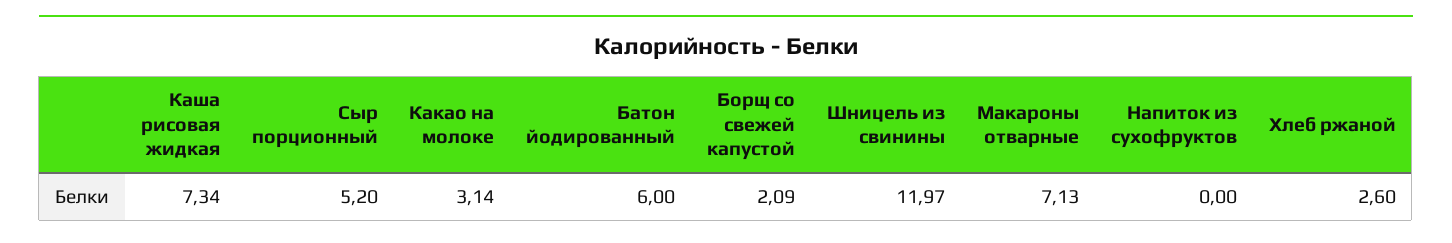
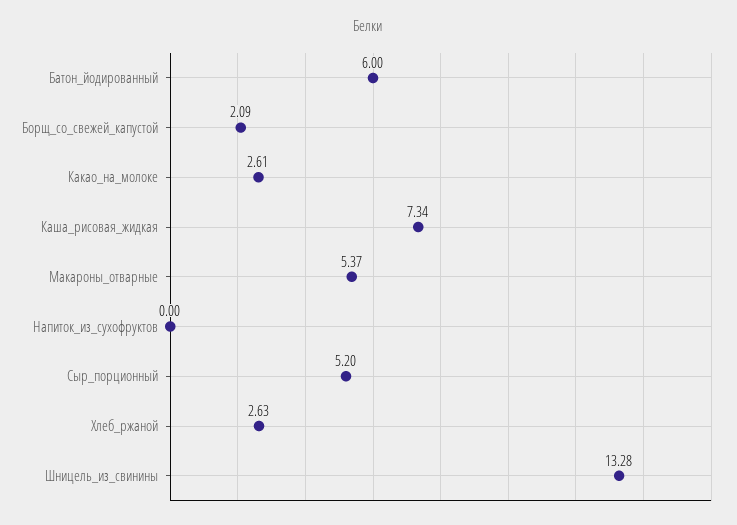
  {
    "Каша рисовая жидкая": 7.34,
    "Сыр порционный": 5.2,
-   "Какао на молоке": 3.14,
+   "Какао на молоке": 2.61,
    "Батон йодированный": 6,
    "Борщ со свежей капустой": 2.09,
-   "Шницель из свинины": 11.97,
+   "Шницель из свинины": 13.28,
-   "Макароны отварные": 7.13,
+   "Макароны отварные": 5.37,
    "Напиток из сухофруктов": 0,
-   "Хлеб ржаной": 2.6
+   "Хлеб ржаной": 2.63
  }

